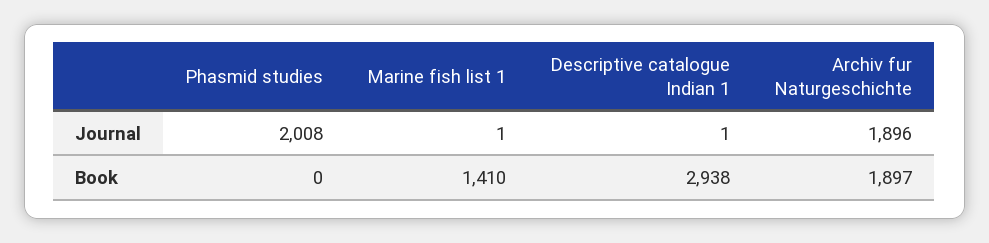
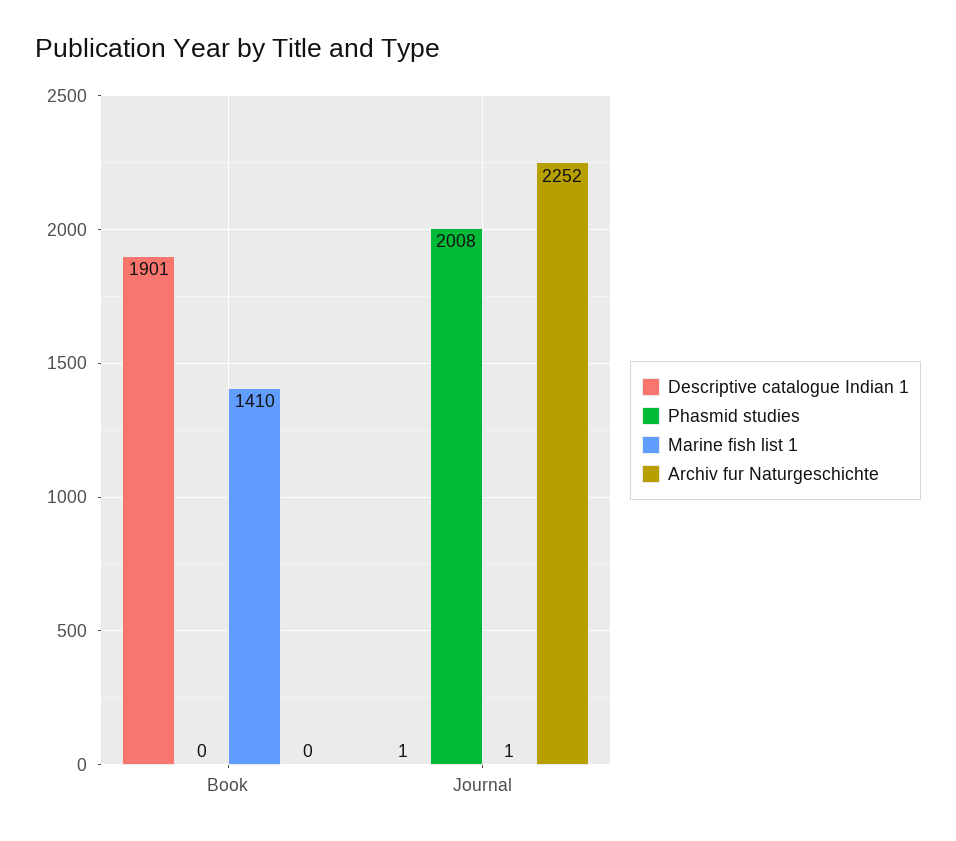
  {
    "Phasmid studies": {
      "Journal": 2008,
      "Book": 0
    },
    "Marine fish list 1": {
      "Journal": 1,
      "Book": 1410
    },
    "Descriptive catalogue Indian 1": {
      "Journal": 1,
-     "Book": 2938
+     "Book": 1901
    },
    "Archiv fur Naturgeschichte": {
-     "Journal": 1896,
+     "Journal": 2252,
-     "Book": 1897
+     "Book": 0
    }
  }

